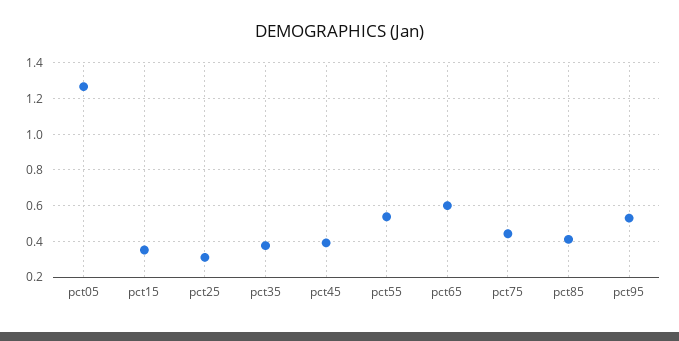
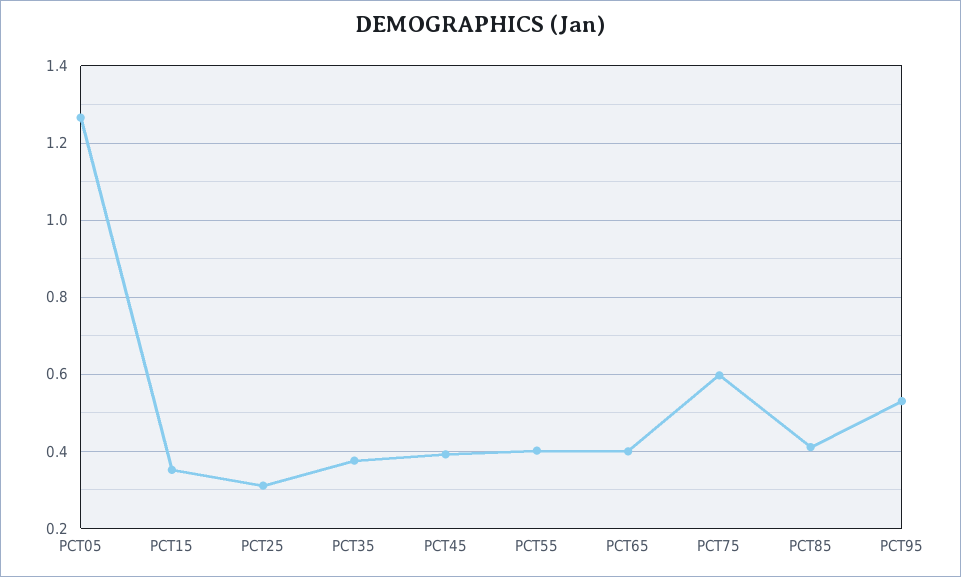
  {
    "pct05": 1.26,
    "pct15": 0.36,
    "pct25": 0.32,
    "pct35": 0.38,
    "pct45": 0.4,
-   "pct55": 0.55,
+   "pct55": 0.4,
-   "pct65": 0.6,
+   "pct65": 0.4,
-   "pct75": 0.45,
+   "pct75": 0.6,
    "pct85": 0.42,
    "pct95": 0.54
  }

